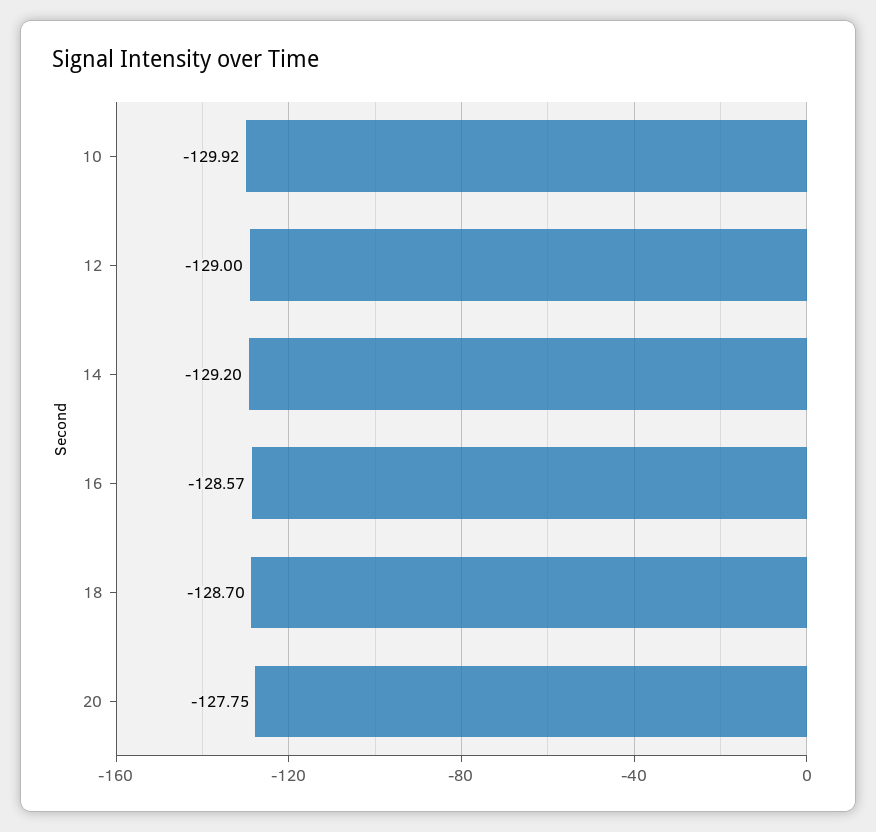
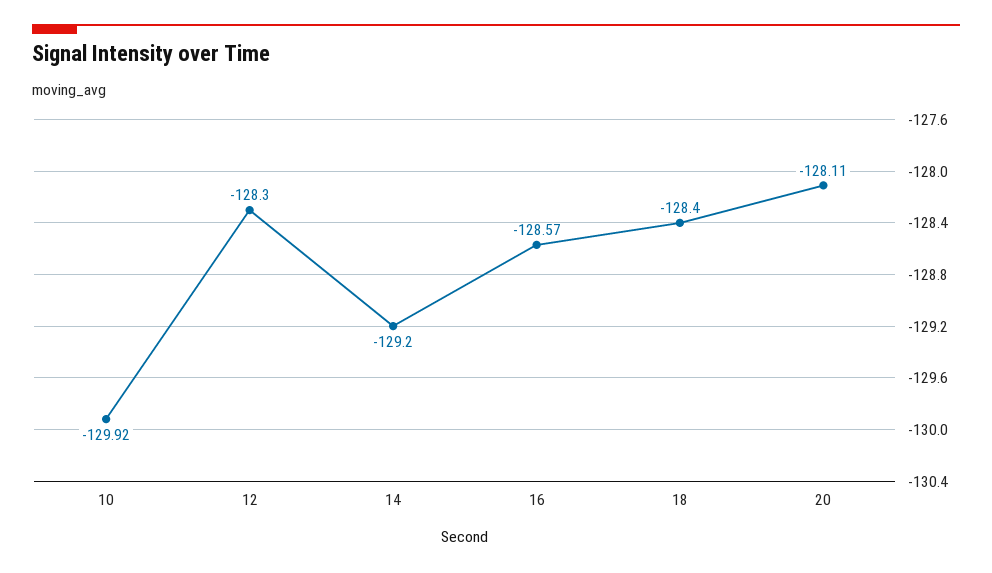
  {
    "10": -129.92,
-   "12": -129,
+   "12": -128.3,
    "14": -129.2,
    "16": -128.57,
-   "18": -128.7,
+   "18": -128.4,
-   "20": -127.75
+   "20": -128.11
  }

